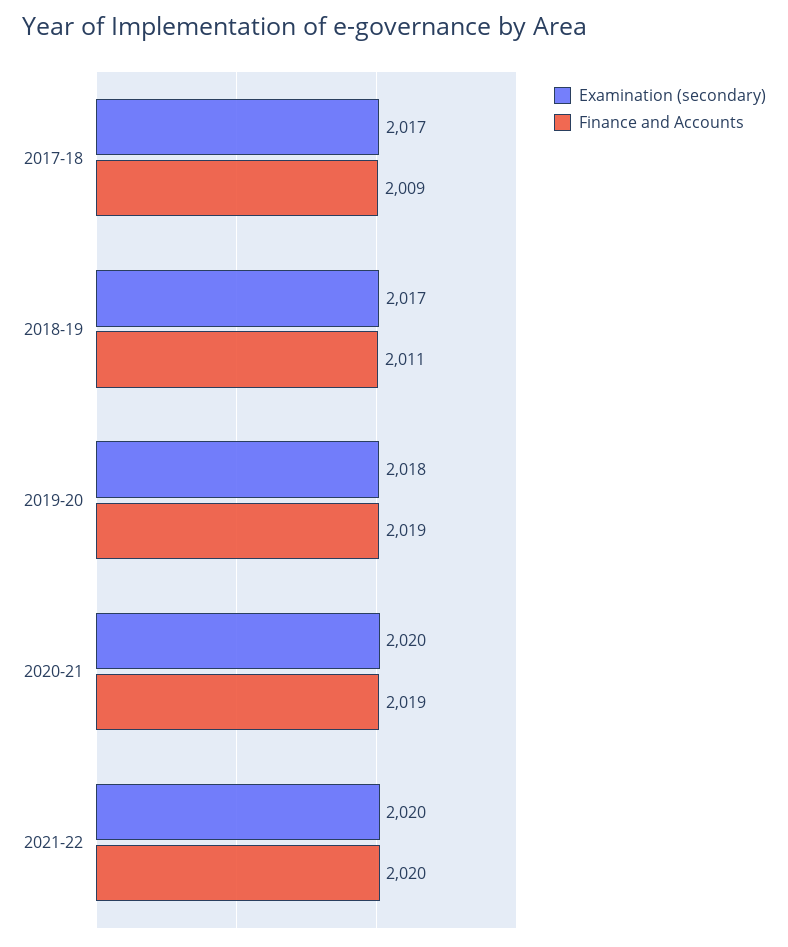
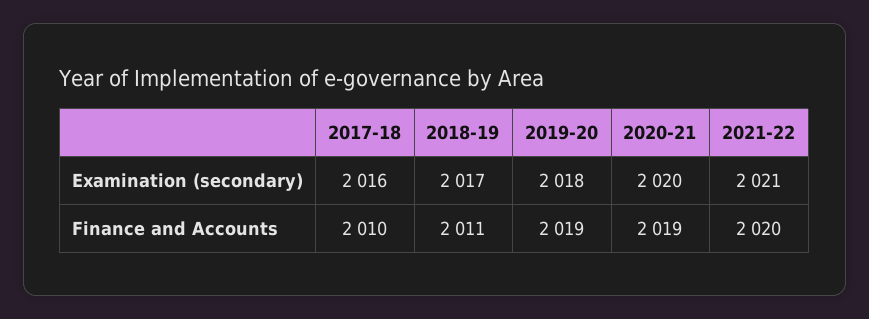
  {
    "Examination (secondary)": {
-     "2017-18": 2017,
+     "2017-18": 2016,
      "2018-19": 2017,
      "2019-20": 2018,
      "2020-21": 2020,
-     "2021-22": 2020
+     "2021-22": 2021
    },
    "Finance and Accounts": {
-     "2017-18": 2009,
+     "2017-18": 2010,
      "2018-19": 2011,
      "2019-20": 2019,
      "2020-21": 2019,
      "2021-22": 2020
    }
  }

